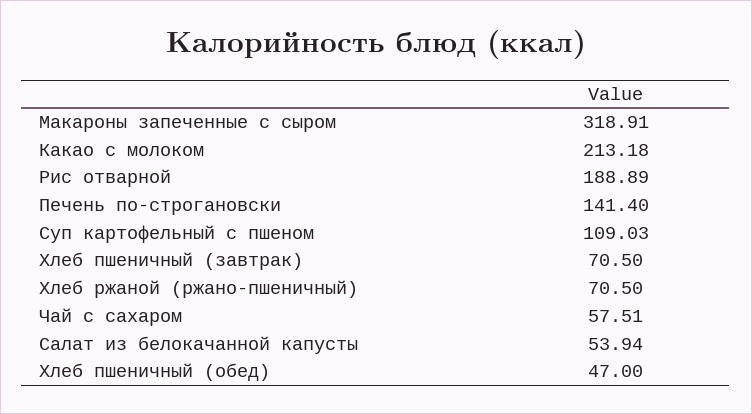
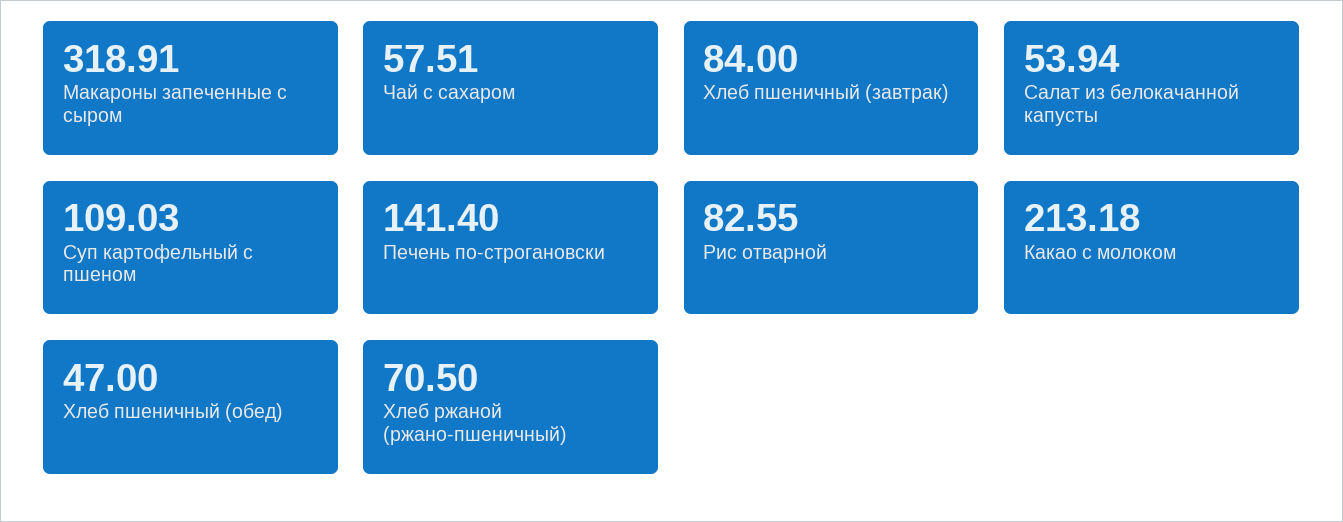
  {
    "Макароны запеченные с сыром": 318.91,
    "Какао с молоком": 213.18,
-   "Рис отварной": 188.89,
+   "Рис отварной": 82.55,
    "Печень по-строгановски": 141.4,
    "Суп картофельный с пшеном": 109.03,
-   "Хлеб пшеничный (завтрак)": 70.5,
+   "Хлеб пшеничный (завтрак)": 84,
    "Хлеб ржаной (ржано-пшеничный)": 70.5,
    "Чай с сахаром": 57.51,
    "Салат из белокачанной капусты": 53.94,
    "Хлеб пшеничный (обед)": 47
  }

